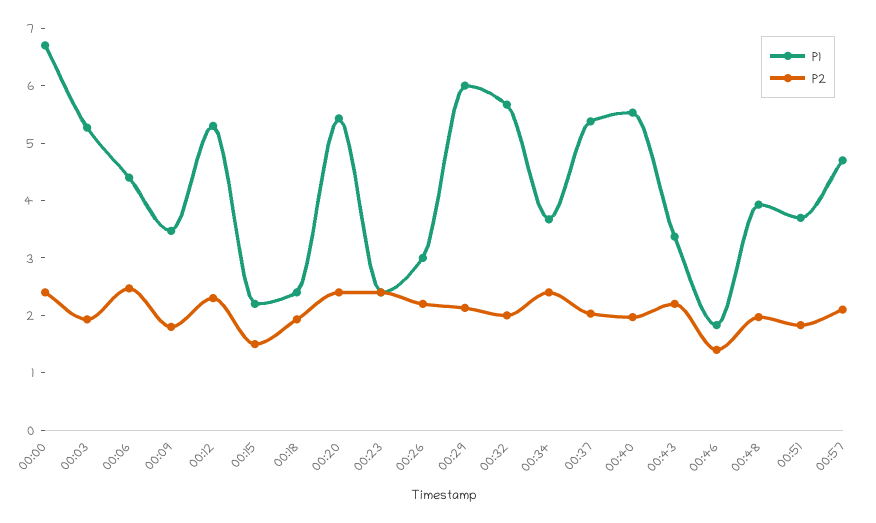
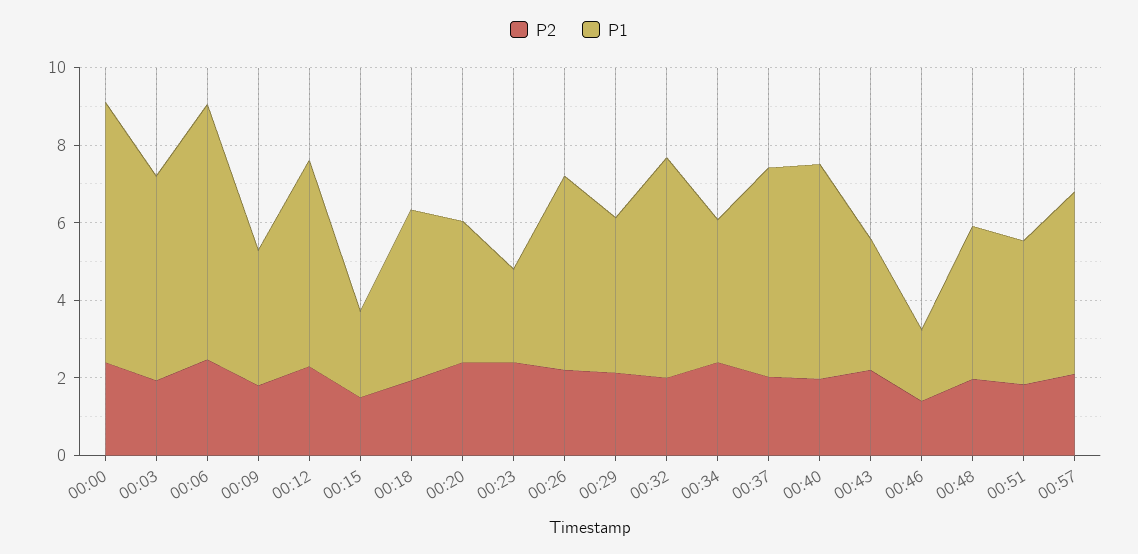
  {
    "P1": {
      "00:00": 6.8,
      "00:03": 5.2,
-     "00:06": 4.4,
+     "00:06": 6.5,
      "00:09": 3.4,
      "00:12": 5.4,
      "00:15": 2.2,
-     "00:18": 2.4,
+     "00:18": 4.5,
-     "00:20": 5.4,
+     "00:20": 3.5,
      "00:23": 2.4,
-     "00:26": 3,
+     "00:26": 5,
-     "00:29": 6,
+     "00:29": 4,
      "00:32": 5.6,
      "00:34": 3.6,
      "00:37": 5.4,
      "00:40": 5.6,
      "00:43": 3.4,
      "00:46": 1.8,
      "00:48": 4,
      "00:51": 3.8,
      "00:57": 4.8
    },
    "P2": {
      "00:00": 2.4,
      "00:03": 2,
      "00:06": 2.4,
      "00:09": 1.8,
      "00:12": 2.4,
      "00:15": 1.6,
      "00:18": 2,
      "00:20": 2.4,
      "00:23": 2.4,
      "00:26": 2.2,
      "00:29": 2.2,
      "00:32": 2,
      "00:34": 2.4,
      "00:37": 2,
      "00:40": 2,
      "00:43": 2.2,
      "00:46": 1.4,
      "00:48": 2,
      "00:51": 1.8,
      "00:57": 2.2
    }
  }

